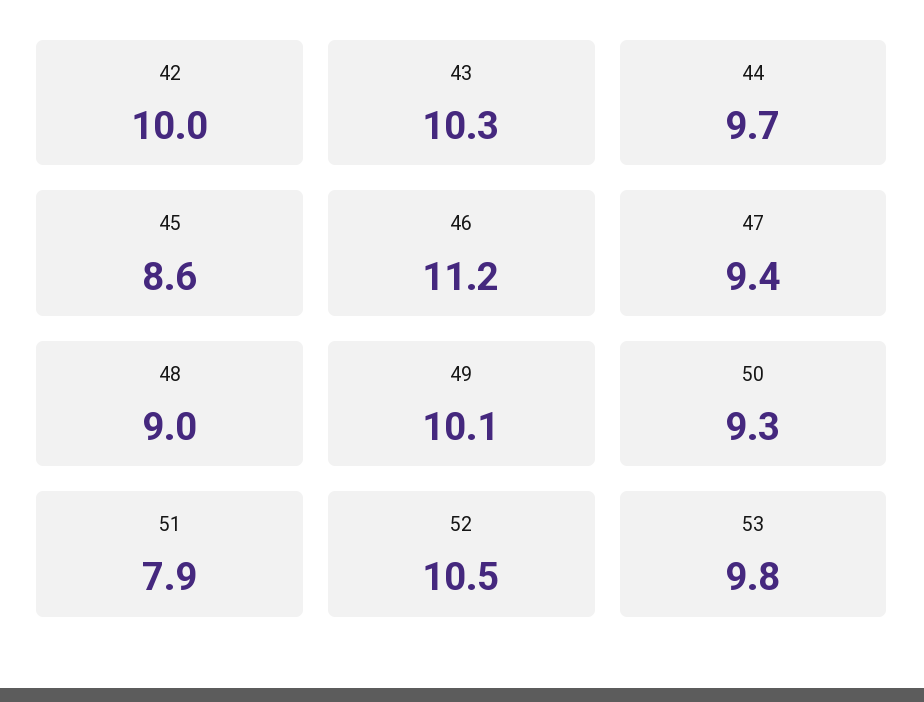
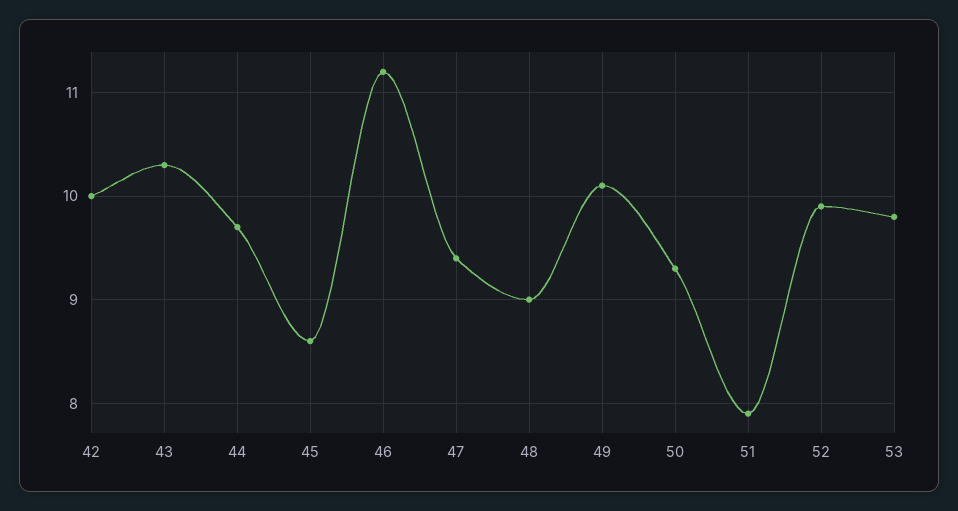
  {
    "42": 10,
    "43": 10.3,
    "44": 9.7,
    "45": 8.6,
    "46": 11.2,
    "47": 9.4,
    "48": 9,
    "49": 10.1,
    "50": 9.3,
    "51": 7.9,
-   "52": 10.5,
+   "52": 9.9,
    "53": 9.8
  }

